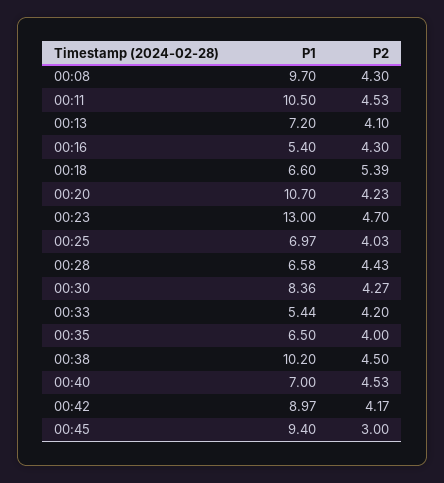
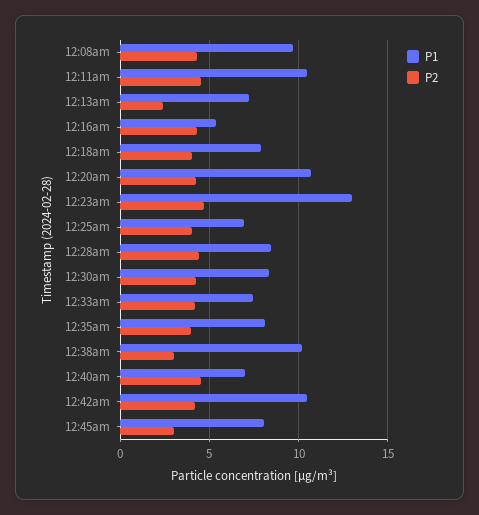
  {
    "P1": {
      "00:08": 9.7,
      "00:11": 10.5,
      "00:13": 7.2,
      "00:16": 5.4,
-     "00:18": 6.6,
+     "00:18": 8,
      "00:20": 10.7,
      "00:23": 13,
      "00:25": 6.97,
-     "00:28": 6.58,
+     "00:28": 8.5,
      "00:30": 8.36,
-     "00:33": 5.44,
+     "00:33": 7.5,
-     "00:35": 6.5,
+     "00:35": 8,
      "00:38": 10.2,
      "00:40": 7,
-     "00:42": 8.97,
+     "00:42": 10.5,
-     "00:45": 9.4
+     "00:45": 8
    },
    "P2": {
      "00:08": 4.3,
      "00:11": 4.53,
-     "00:13": 4.1,
+     "00:13": 2.5,
      "00:16": 4.3,
-     "00:18": 5.39,
+     "00:18": 4,
      "00:20": 4.23,
      "00:23": 4.7,
      "00:25": 4.03,
      "00:28": 4.43,
      "00:30": 4.27,
      "00:33": 4.2,
      "00:35": 4,
-     "00:38": 4.5,
+     "00:38": 3,
      "00:40": 4.53,
      "00:42": 4.17,
      "00:45": 3
    }
  }

